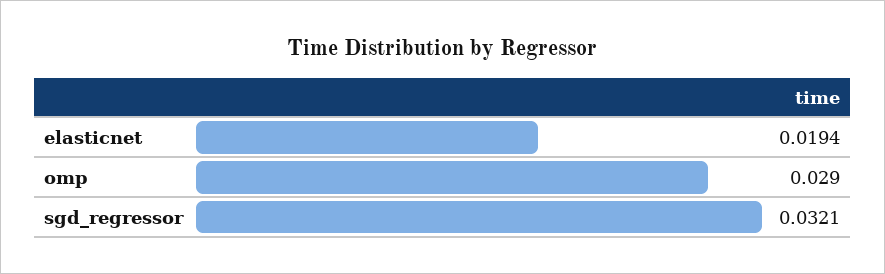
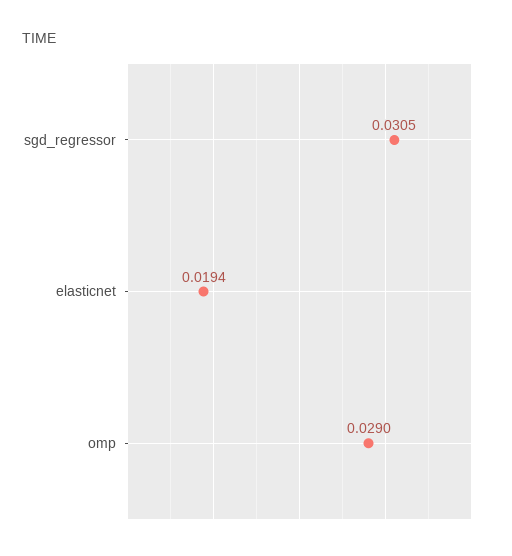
  {
    "elasticnet": 0.0194,
    "omp": 0.029,
-   "sgd_regressor": 0.0321
+   "sgd_regressor": 0.0305
  }

